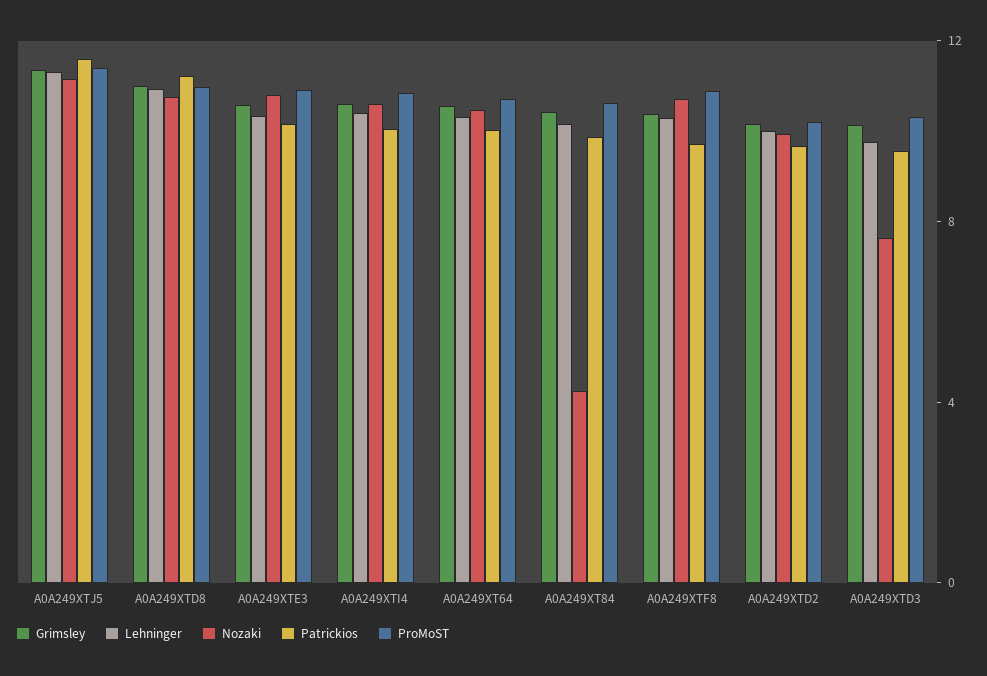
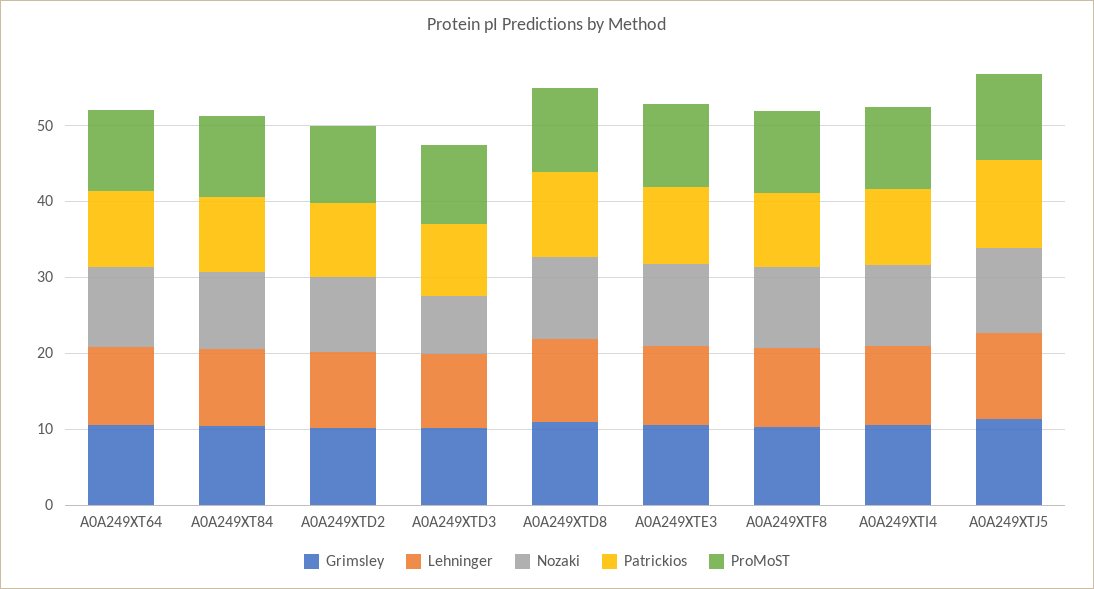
  {
    "Grimsley": {
      "A0A249XTJ5": 11,
      "A0A249XTD8": 11,
      "A0A249XTE3": 11,
      "A0A249XTI4": 11,
      "A0A249XT64": 11,
      "A0A249XT84": 10,
      "A0A249XTF8": 10,
      "A0A249XTD2": 10,
      "A0A249XTD3": 10
    },
    "Lehninger": {
      "A0A249XTJ5": 11,
      "A0A249XTD8": 11,
      "A0A249XTE3": 10,
      "A0A249XTI4": 10,
      "A0A249XT64": 10,
      "A0A249XT84": 10,
      "A0A249XTF8": 10,
      "A0A249XTD2": 10,
      "A0A249XTD3": 10
    },
    "Nozaki": {
      "A0A249XTJ5": 11,
      "A0A249XTD8": 11,
      "A0A249XTE3": 11,
      "A0A249XTI4": 11,
      "A0A249XT64": 10,
-     "A0A249XT84": 4,
+     "A0A249XT84": 10,
      "A0A249XTF8": 11,
      "A0A249XTD2": 10,
      "A0A249XTD3": 8
    },
    "Patrickios": {
      "A0A249XTJ5": 12,
      "A0A249XTD8": 11,
      "A0A249XTE3": 10,
      "A0A249XTI4": 10,
      "A0A249XT64": 10,
      "A0A249XT84": 10,
      "A0A249XTF8": 10,
      "A0A249XTD2": 10,
      "A0A249XTD3": 10
    },
    "ProMoST": {
      "A0A249XTJ5": 11,
      "A0A249XTD8": 11,
      "A0A249XTE3": 11,
      "A0A249XTI4": 11,
      "A0A249XT64": 11,
      "A0A249XT84": 11,
      "A0A249XTF8": 11,
      "A0A249XTD2": 10,
      "A0A249XTD3": 10
    }
  }

